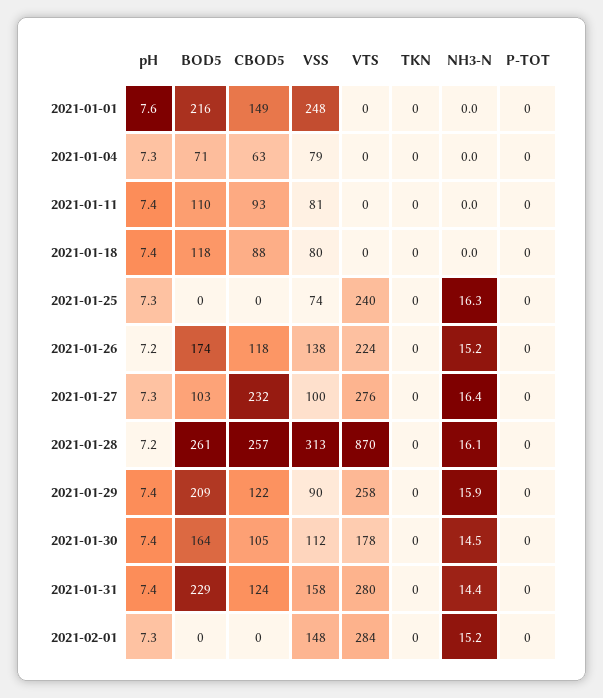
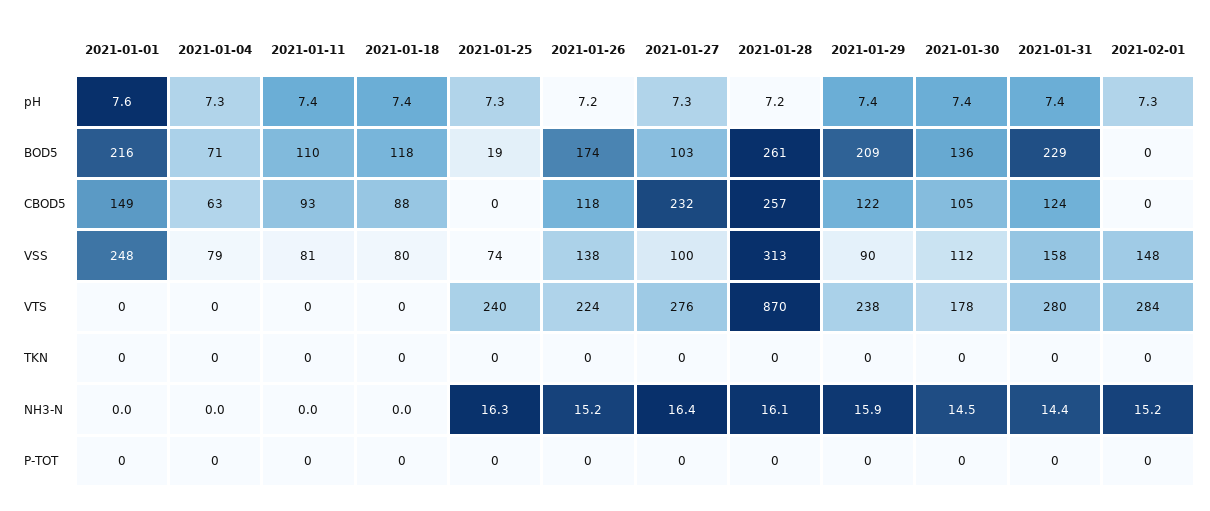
  {
    "pH": {
      "2021-01-01": 7.6,
      "2021-01-04": 7.3,
      "2021-01-11": 7.4,
      "2021-01-18": 7.4,
      "2021-01-25": 7.3,
      "2021-01-26": 7.2,
      "2021-01-27": 7.3,
      "2021-01-28": 7.2,
      "2021-01-29": 7.4,
      "2021-01-30": 7.4,
      "2021-01-31": 7.4,
      "2021-02-01": 7.3
    },
    "BOD5": {
      "2021-01-01": 216,
      "2021-01-04": 71,
      "2021-01-11": 110,
      "2021-01-18": 118,
-     "2021-01-25": 0,
+     "2021-01-25": 19,
      "2021-01-26": 174,
      "2021-01-27": 103,
      "2021-01-28": 261,
      "2021-01-29": 209,
-     "2021-01-30": 164,
+     "2021-01-30": 136,
      "2021-01-31": 229,
      "2021-02-01": 0
    },
    "CBOD5": {
      "2021-01-01": 149,
      "2021-01-04": 63,
      "2021-01-11": 93,
      "2021-01-18": 88,
      "2021-01-25": 0,
      "2021-01-26": 118,
      "2021-01-27": 232,
      "2021-01-28": 257,
      "2021-01-29": 122,
      "2021-01-30": 105,
      "2021-01-31": 124,
      "2021-02-01": 0
    },
    "VSS": {
      "2021-01-01": 248,
      "2021-01-04": 79,
      "2021-01-11": 81,
      "2021-01-18": 80,
      "2021-01-25": 74,
      "2021-01-26": 138,
      "2021-01-27": 100,
      "2021-01-28": 313,
      "2021-01-29": 90,
      "2021-01-30": 112,
      "2021-01-31": 158,
      "2021-02-01": 148
    },
    "VTS": {
      "2021-01-01": 0,
      "2021-01-04": 0,
      "2021-01-11": 0,
      "2021-01-18": 0,
      "2021-01-25": 240,
      "2021-01-26": 224,
      "2021-01-27": 276,
      "2021-01-28": 870,
-     "2021-01-29": 258,
+     "2021-01-29": 238,
      "2021-01-30": 178,
      "2021-01-31": 280,
      "2021-02-01": 284
    },
    "TKN": {
      "2021-01-01": 0,
      "2021-01-04": 0,
      "2021-01-11": 0,
      "2021-01-18": 0,
      "2021-01-25": 0,
      "2021-01-26": 0,
      "2021-01-27": 0,
      "2021-01-28": 0,
      "2021-01-29": 0,
      "2021-01-30": 0,
      "2021-01-31": 0,
      "2021-02-01": 0
    },
    "NH3-N": {
      "2021-01-01": 0,
      "2021-01-04": 0,
      "2021-01-11": 0,
      "2021-01-18": 0,
      "2021-01-25": 16.3,
      "2021-01-26": 15.2,
      "2021-01-27": 16.4,
      "2021-01-28": 16.1,
      "2021-01-29": 15.9,
      "2021-01-30": 14.5,
      "2021-01-31": 14.4,
      "2021-02-01": 15.2
    },
    "P-TOT": {
      "2021-01-01": 0,
      "2021-01-04": 0,
      "2021-01-11": 0,
      "2021-01-18": 0,
      "2021-01-25": 0,
      "2021-01-26": 0,
      "2021-01-27": 0,
      "2021-01-28": 0,
      "2021-01-29": 0,
      "2021-01-30": 0,
      "2021-01-31": 0,
      "2021-02-01": 0
    }
  }

